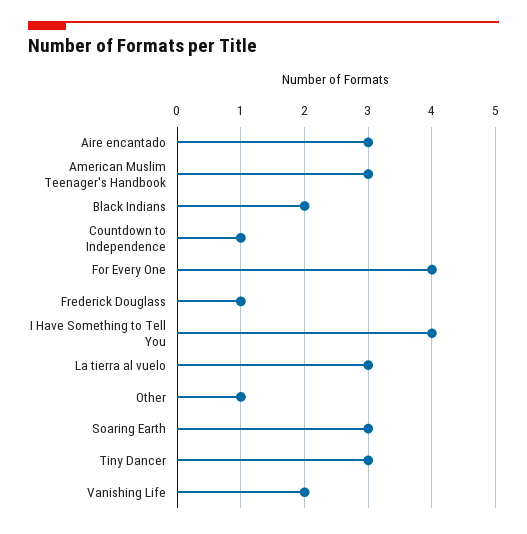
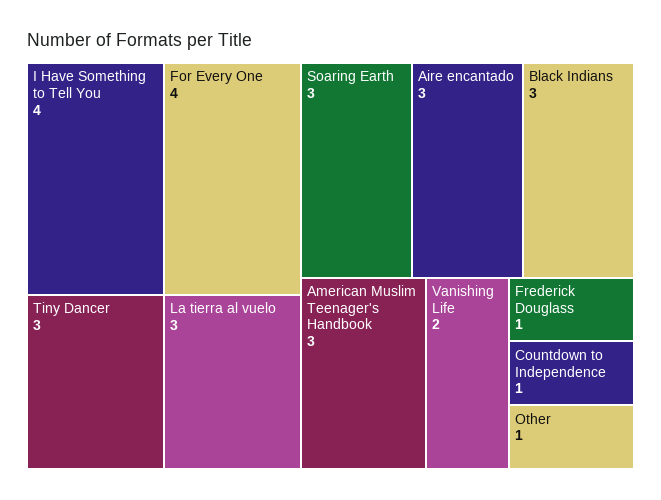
  {
    "Aire encantado": 3,
    "American Muslim Teenager's Handbook": 3,
-   "Black Indians": 2,
+   "Black Indians": 3,
    "Countdown to Independence": 1,
    "For Every One": 4,
    "Frederick Douglass": 1,
    "I Have Something to Tell You": 4,
    "La tierra al vuelo": 3,
    "Other": 1,
    "Soaring Earth": 3,
    "Tiny Dancer": 3,
    "Vanishing Life": 2
  }

